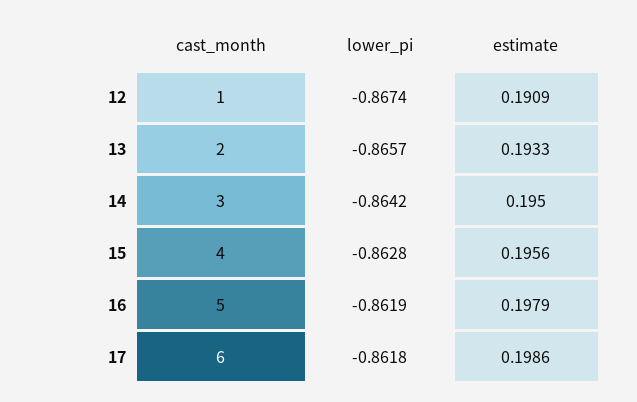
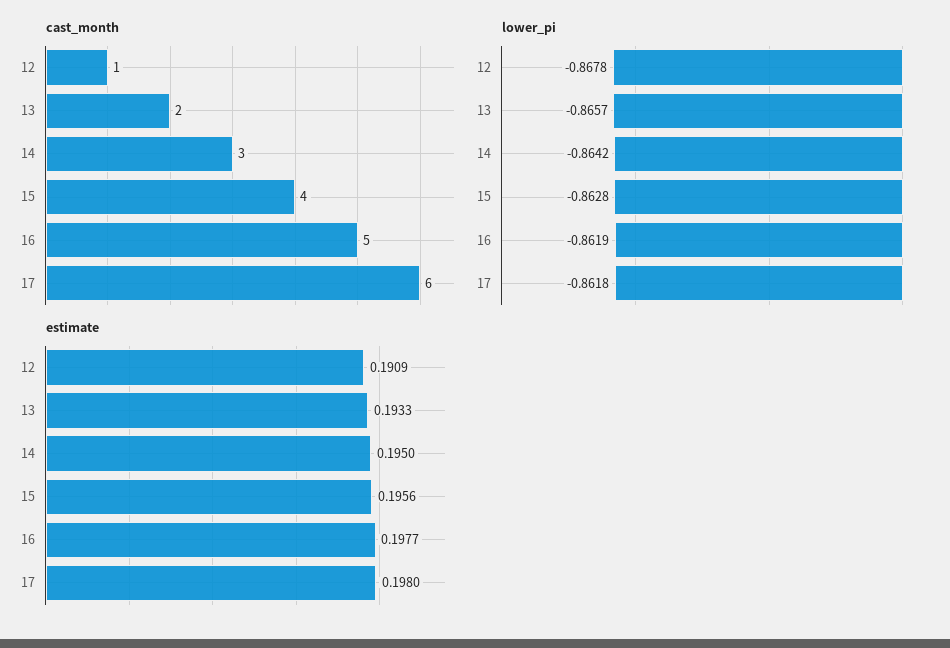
  {
    "cast_month": {
      "12": 1,
      "13": 2,
      "14": 3,
      "15": 4,
      "16": 5,
      "17": 6
    },
    "lower_pi": {
-     "12": -0.8674,
+     "12": -0.8678,
      "13": -0.8657,
      "14": -0.8642,
      "15": -0.8628,
      "16": -0.8619,
      "17": -0.8618
    },
    "estimate": {
      "12": 0.1909,
      "13": 0.1933,
      "14": 0.195,
      "15": 0.1956,
-     "16": 0.1979,
+     "16": 0.1977,
-     "17": 0.1986
+     "17": 0.198
    }
  }

